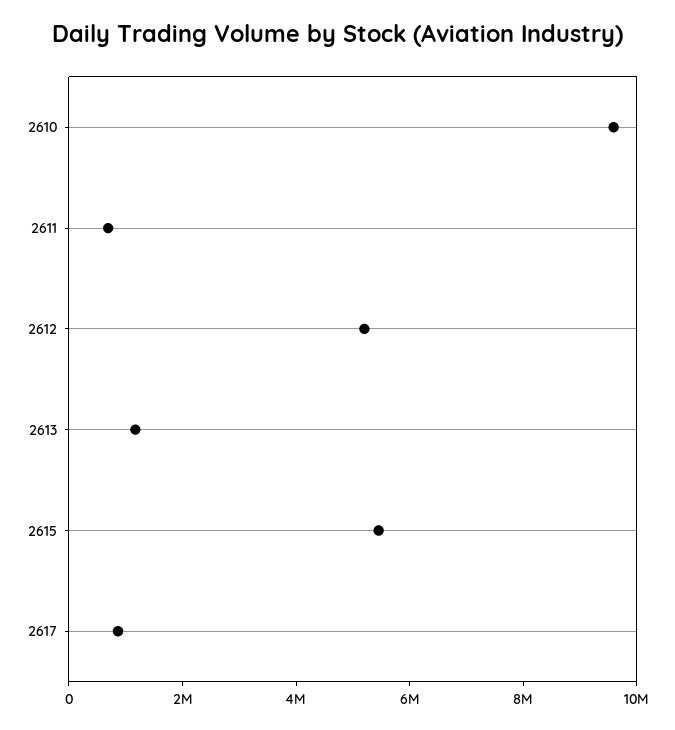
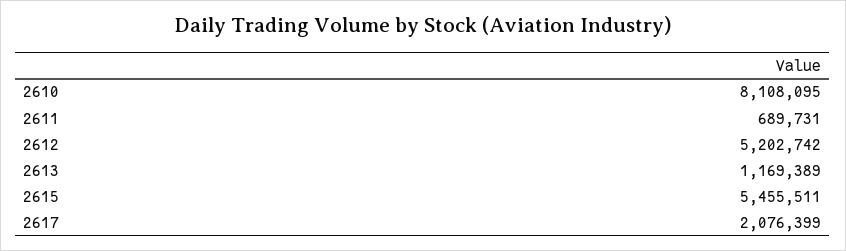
  {
-   "2610": 9500000,
+   "2610": 8108095,
    "2611": 689731,
    "2612": 5202742,
    "2613": 1169389,
    "2615": 5455511,
-   "2617": 1000000
+   "2617": 2076399
  }

